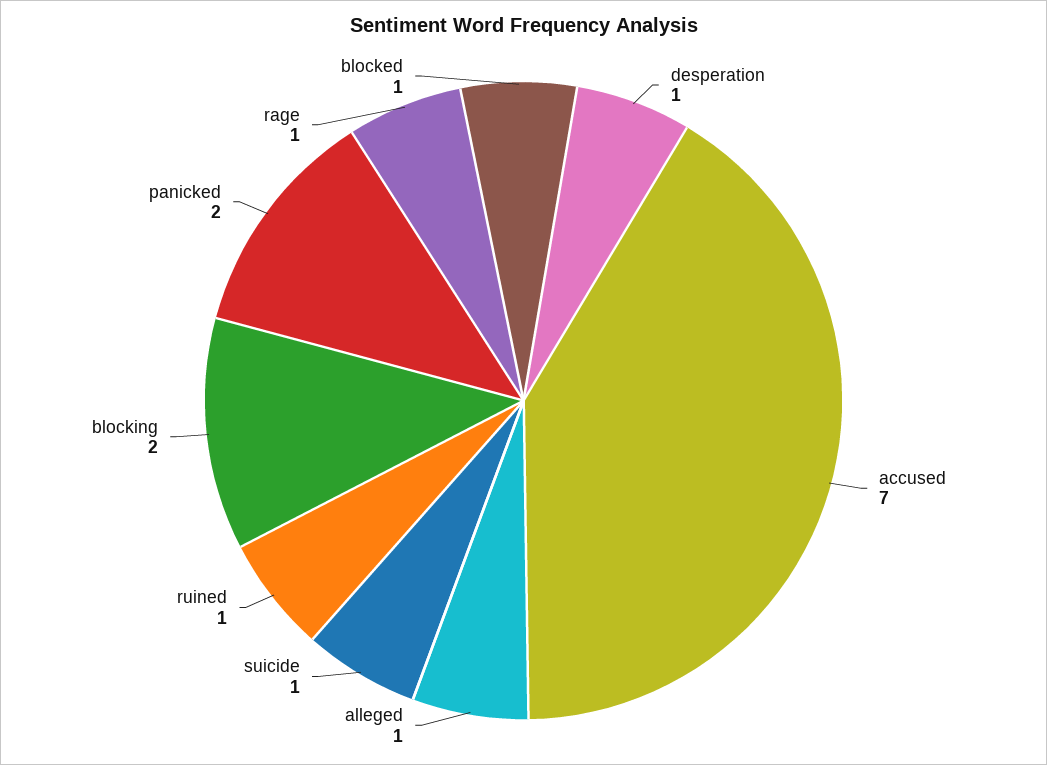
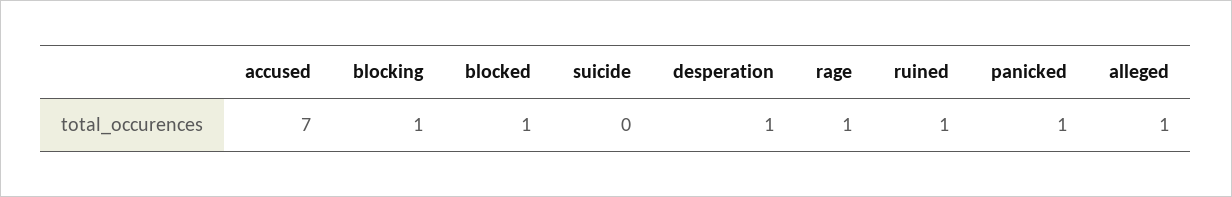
  {
    "desperation": 1,
    "accused": 7,
    "alleged": 1,
-   "suicide": 1,
+   "suicide": 0,
    "ruined": 1,
-   "blocking": 2,
+   "blocking": 1,
-   "panicked": 2,
+   "panicked": 1,
    "rage": 1,
    "blocked": 1
  }

